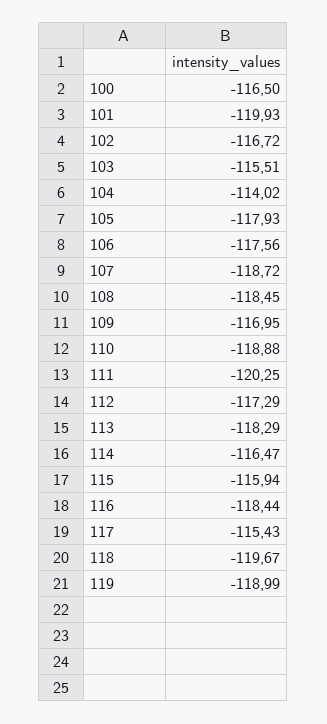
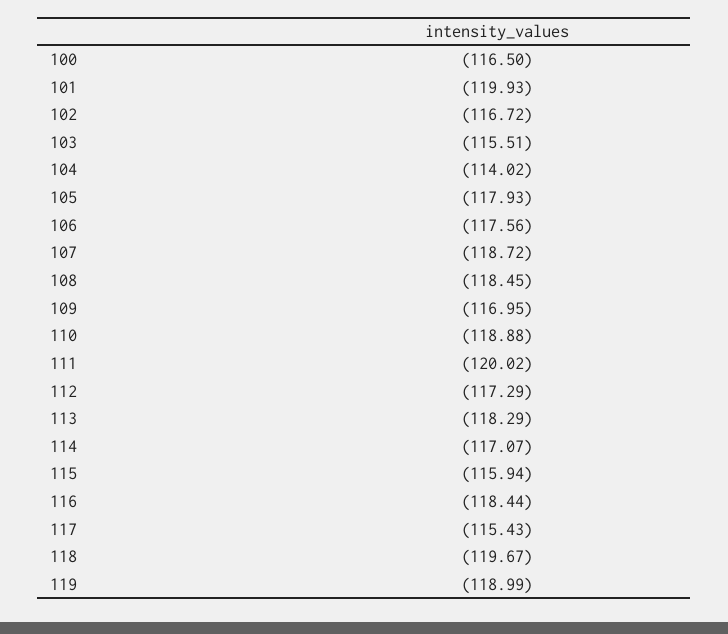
  {
    "100": -116.5,
    "101": -119.93,
    "102": -116.72,
    "103": -115.51,
    "104": -114.02,
    "105": -117.93,
    "106": -117.56,
    "107": -118.72,
    "108": -118.45,
    "109": -116.95,
    "110": -118.88,
-   "111": -120.25,
+   "111": -120.02,
    "112": -117.29,
    "113": -118.29,
-   "114": -116.47,
+   "114": -117.07,
    "115": -115.94,
    "116": -118.44,
    "117": -115.43,
    "118": -119.67,
    "119": -118.99
  }

